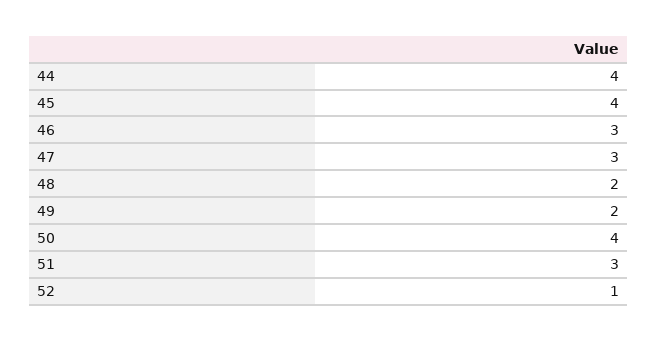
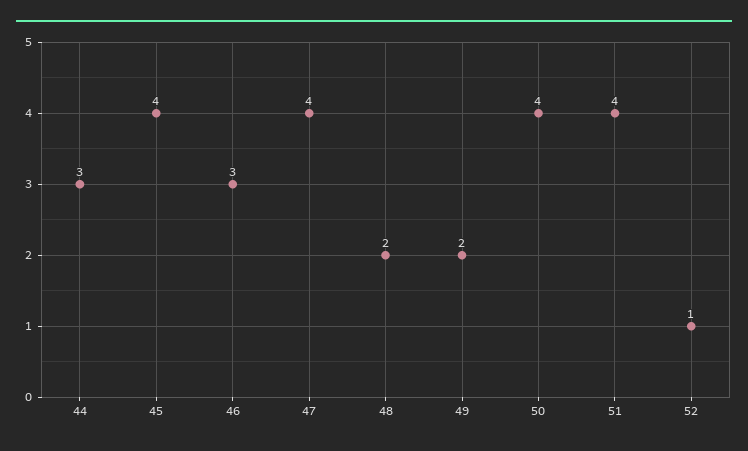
  {
-   "44": 4,
+   "44": 3,
    "45": 4,
    "46": 3,
-   "47": 3,
+   "47": 4,
    "48": 2,
    "49": 2,
    "50": 4,
-   "51": 3,
+   "51": 4,
    "52": 1
  }

